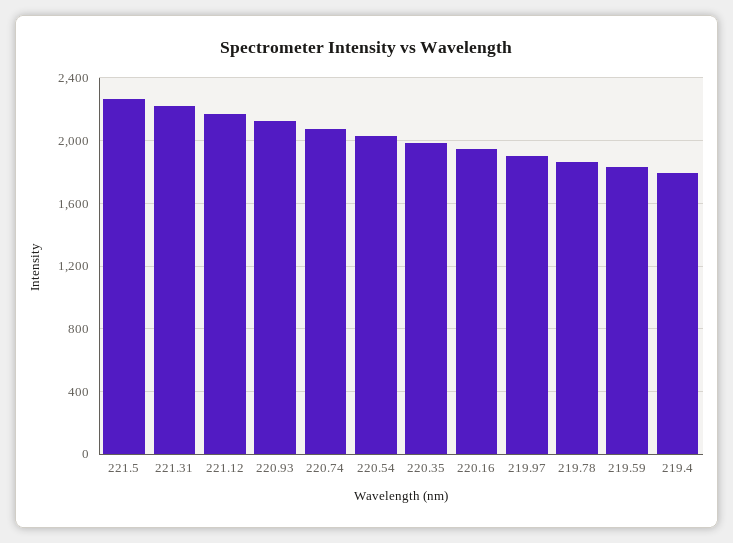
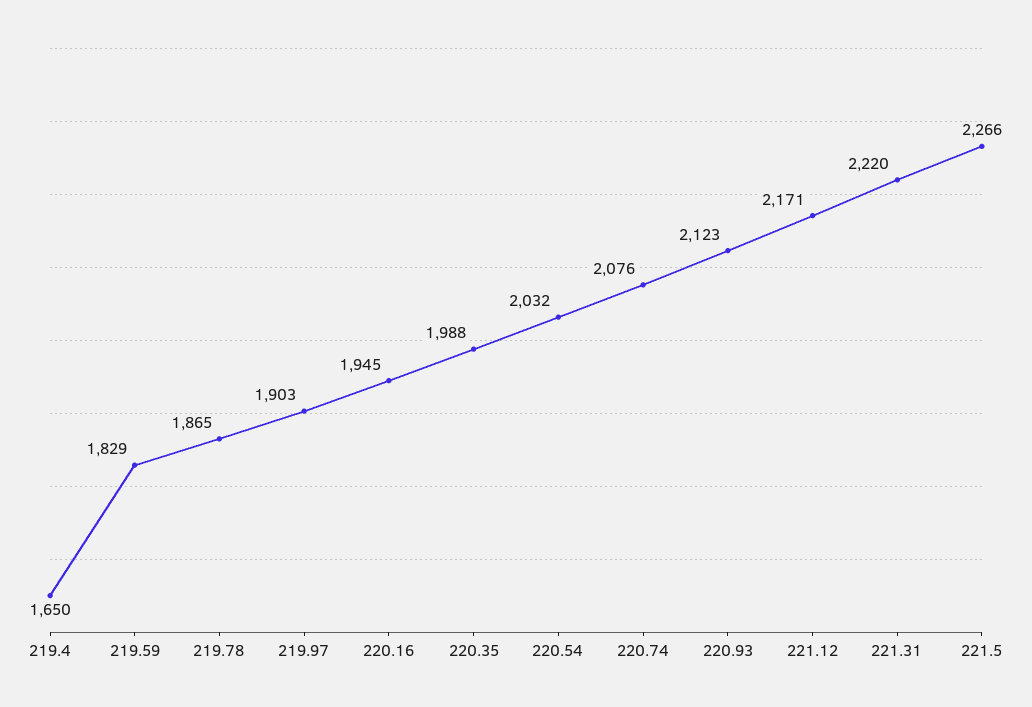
  {
    "221.5": 2266,
    "221.31": 2220,
    "221.12": 2171,
    "220.93": 2123,
    "220.74": 2076,
    "220.54": 2032,
    "220.35": 1988,
    "220.16": 1945,
    "219.97": 1903,
    "219.78": 1865,
    "219.59": 1829,
-   "219.4": 1800
+   "219.4": 1650
  }

